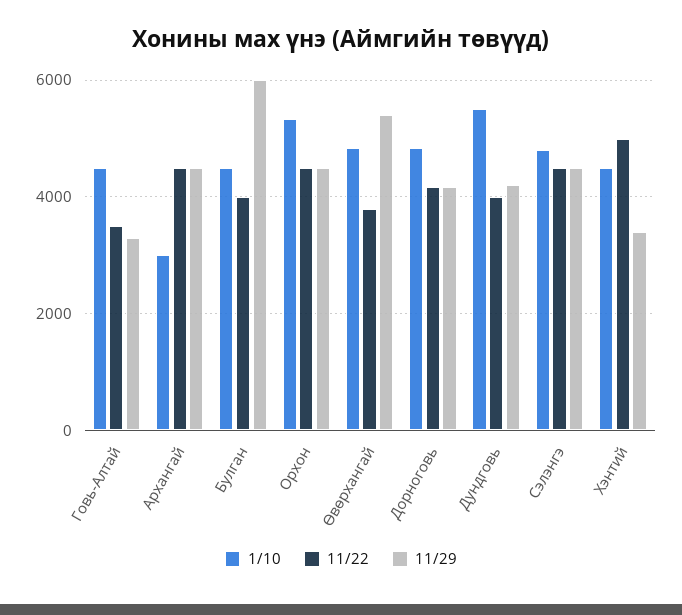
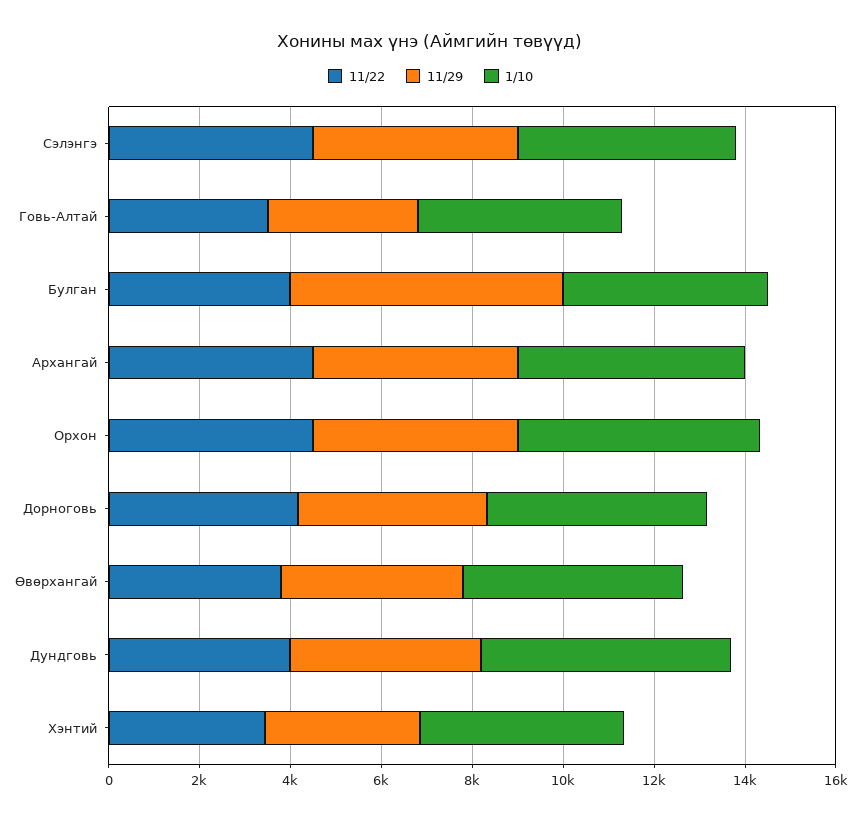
  {
    "1/10": {
      "Говь-Алтай": 4600,
-     "Архангай": 3000,
+     "Архангай": 5000,
      "Булган": 4600,
      "Орхон": 5400,
      "Өвөрхангай": 4800,
      "Дорноговь": 4800,
      "Дундговь": 5600,
      "Сэлэнгэ": 4800,
      "Хэнтий": 4600
    },
    "11/22": {
      "Говь-Алтай": 3600,
      "Архангай": 4600,
      "Булган": 4000,
      "Орхон": 4600,
      "Өвөрхангай": 3800,
      "Дорноговь": 4200,
      "Дундговь": 4000,
      "Сэлэнгэ": 4600,
-     "Хэнтий": 5000
+     "Хэнтий": 3500
    },
    "11/29": {
      "Говь-Алтай": 3400,
      "Архангай": 4600,
      "Булган": 6000,
      "Орхон": 4600,
-     "Өвөрхангай": 5400,
+     "Өвөрхангай": 4000,
      "Дорноговь": 4200,
      "Дундговь": 4200,
      "Сэлэнгэ": 4600,
      "Хэнтий": 3400
    }
  }

